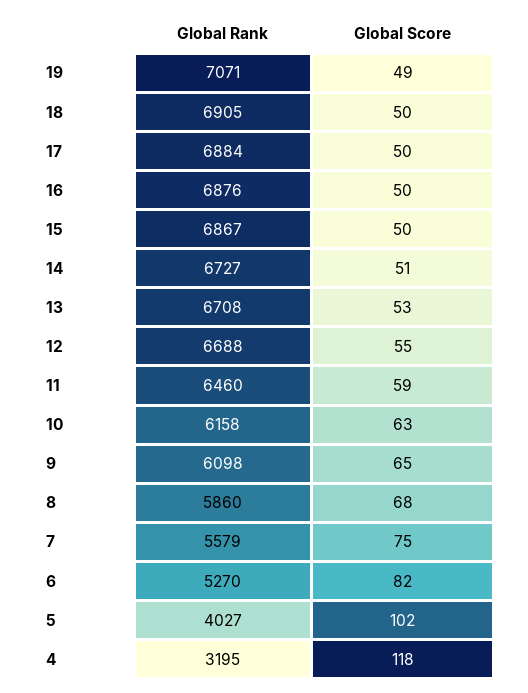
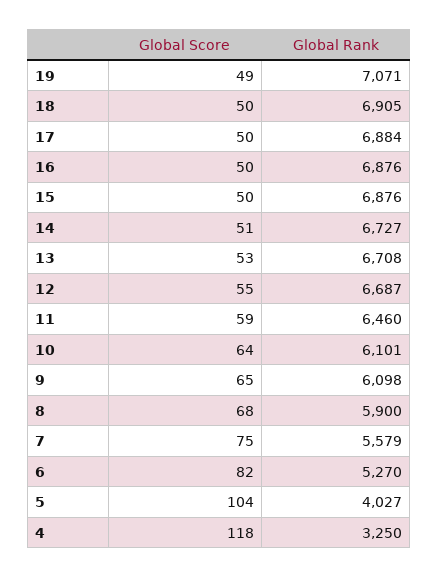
  {
    "Global Rank": {
      "19": 7071,
      "18": 6905,
      "17": 6884,
      "16": 6876,
-     "15": 6867,
+     "15": 6876,
      "14": 6727,
      "13": 6708,
-     "12": 6688,
+     "12": 6687,
      "11": 6460,
-     "10": 6158,
+     "10": 6101,
      "9": 6098,
-     "8": 5860,
+     "8": 5900,
      "7": 5579,
      "6": 5270,
      "5": 4027,
-     "4": 3195
+     "4": 3250
    },
    "Global Score": {
      "19": 49,
      "18": 50,
      "17": 50,
      "16": 50,
      "15": 50,
      "14": 51,
      "13": 53,
      "12": 55,
      "11": 59,
-     "10": 63,
+     "10": 64,
      "9": 65,
      "8": 68,
      "7": 75,
      "6": 82,
-     "5": 102,
+     "5": 104,
      "4": 118
    }
  }

